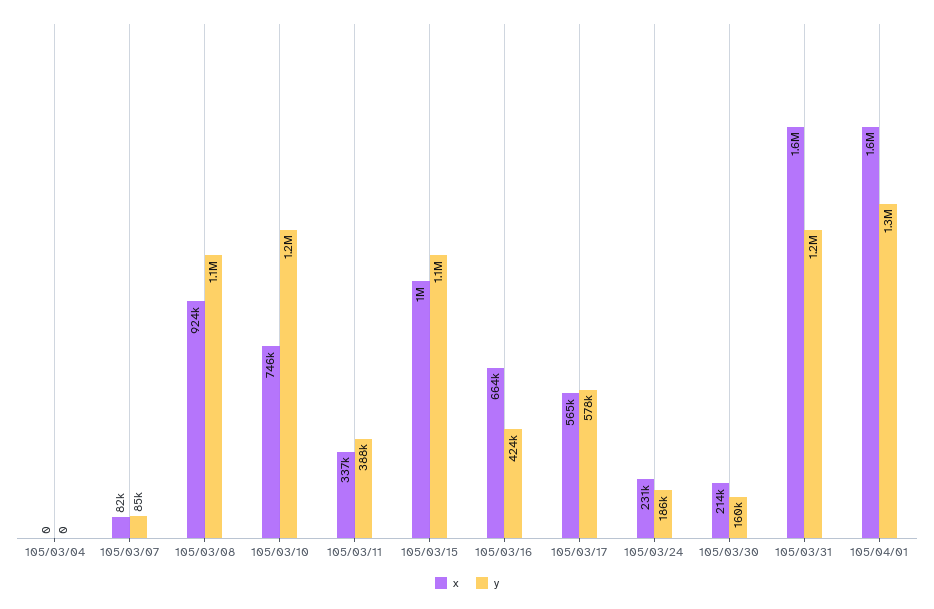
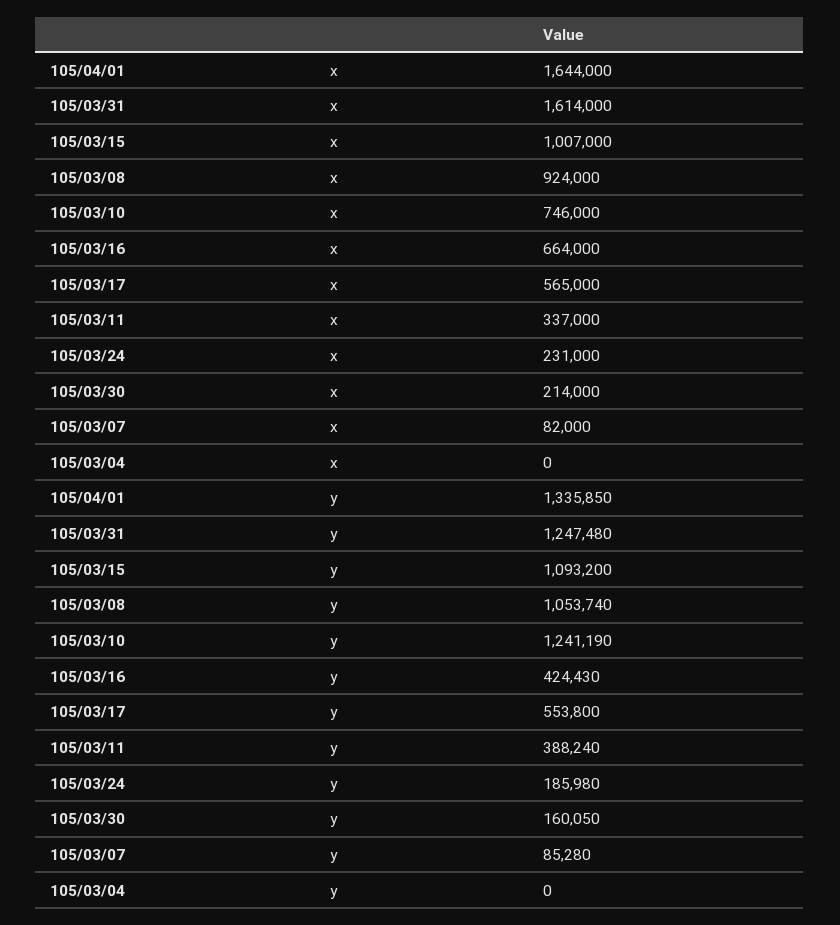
  {
    "x": {
      "105/03/04": 0,
      "105/03/07": 82000,
      "105/03/08": 924000,
      "105/03/10": 746000,
      "105/03/11": 337000,
      "105/03/15": 1007000,
      "105/03/16": 664000,
      "105/03/17": 565000,
      "105/03/24": 231000,
      "105/03/30": 214000,
      "105/03/31": 1614000,
      "105/04/01": 1644000
    },
    "y": {
      "105/03/04": 0,
      "105/03/07": 85280,
      "105/03/08": 1053740,
      "105/03/10": 1241190,
      "105/03/11": 388240,
      "105/03/15": 1093200,
      "105/03/16": 424430,
-     "105/03/17": 578000,
+     "105/03/17": 553800,
      "105/03/24": 185980,
      "105/03/30": 160050,
      "105/03/31": 1247480,
      "105/04/01": 1335850
    }
  }

